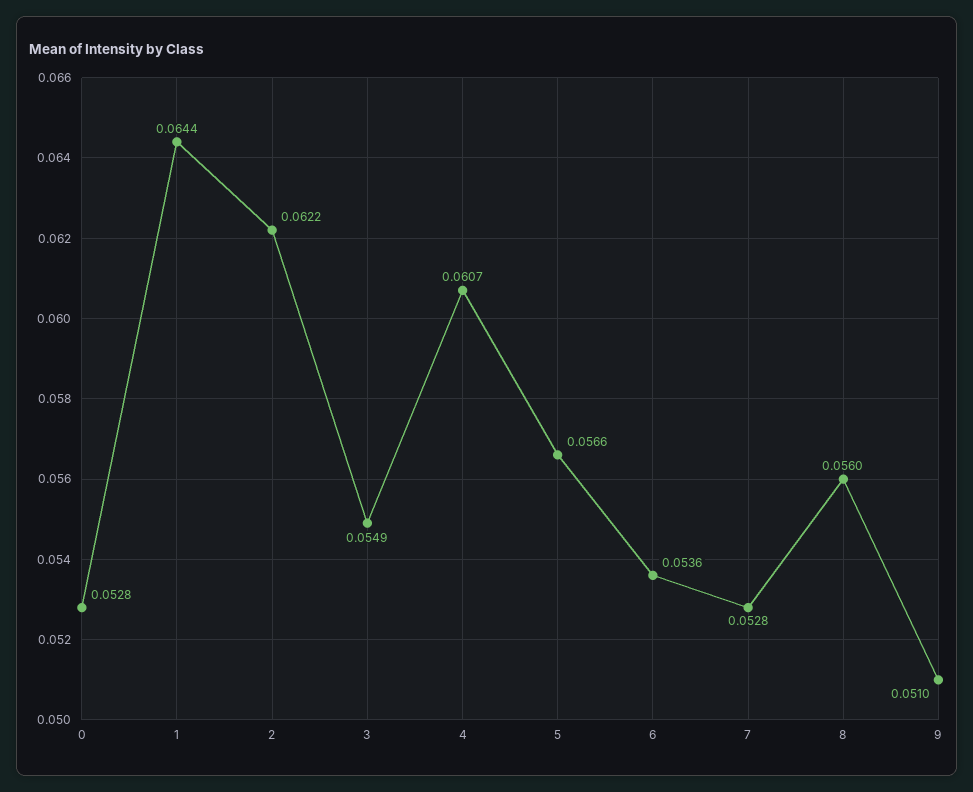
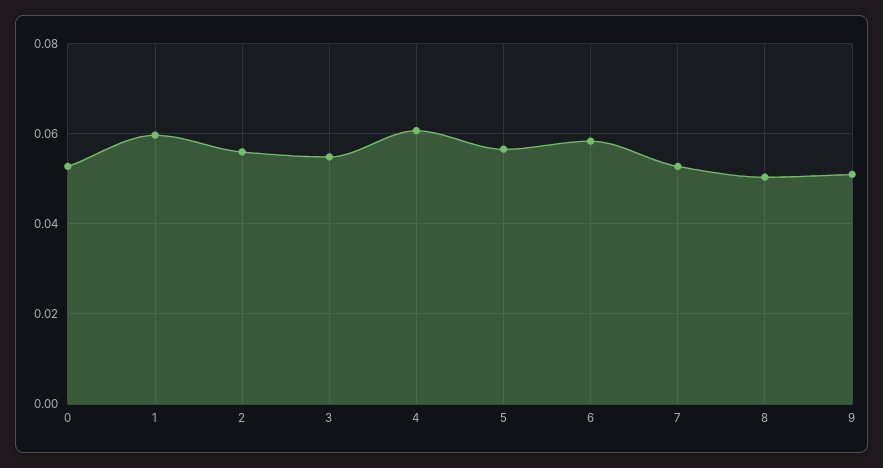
  {
    "0": 0.0528,
-   "1": 0.0644,
+   "1": 0.06,
-   "2": 0.0622,
+   "2": 0.056,
    "3": 0.0549,
    "4": 0.0607,
    "5": 0.0566,
-   "6": 0.0536,
+   "6": 0.058,
    "7": 0.0528,
-   "8": 0.056,
+   "8": 0.05,
    "9": 0.051
  }

